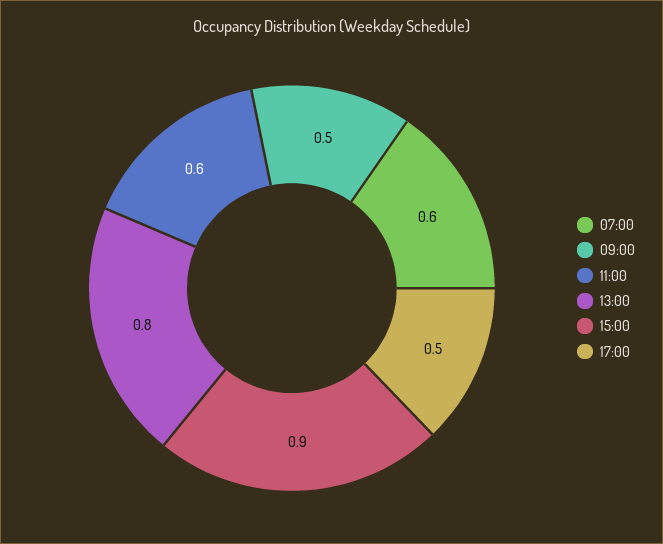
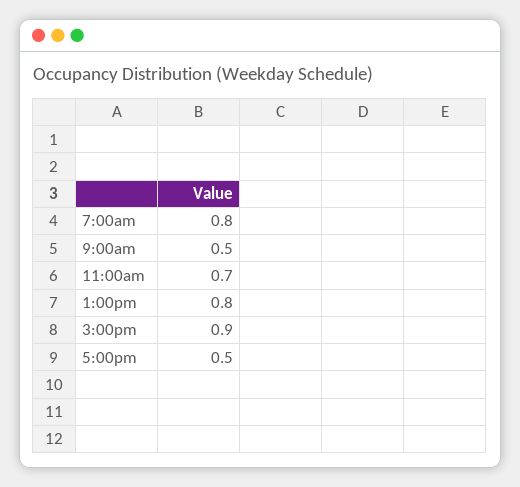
  {
-   "07:00": 0.6,
+   "07:00": 0.8,
    "09:00": 0.5,
-   "11:00": 0.6,
+   "11:00": 0.7,
    "13:00": 0.8,
    "15:00": 0.9,
    "17:00": 0.5
  }

